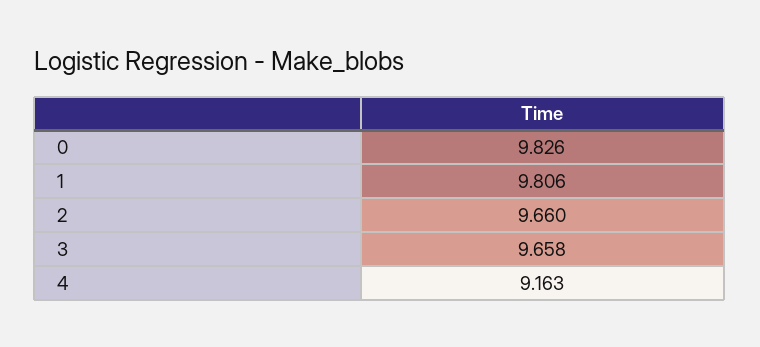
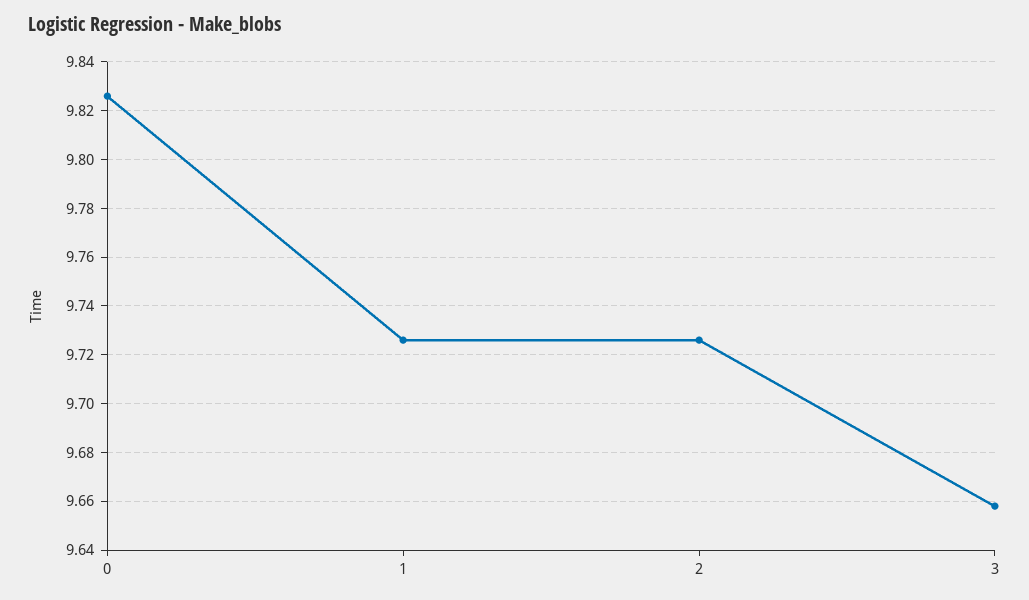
  {
    "0": 9.826,
-   "1": 9.806,
+   "1": 9.725,
-   "2": 9.66,
+   "2": 9.725,
-   "3": 9.658,
+   "3": 9.658
-   "4": 9.163
  }

